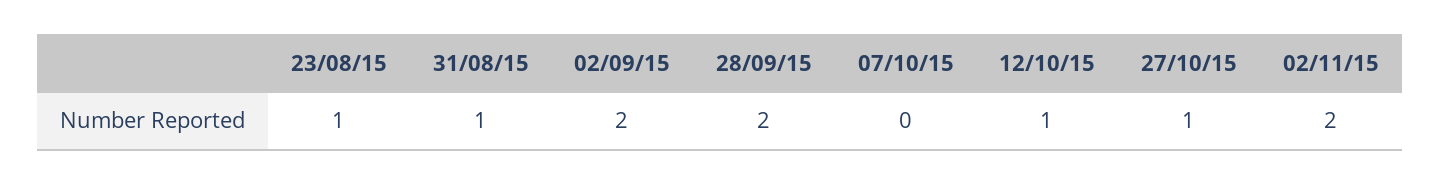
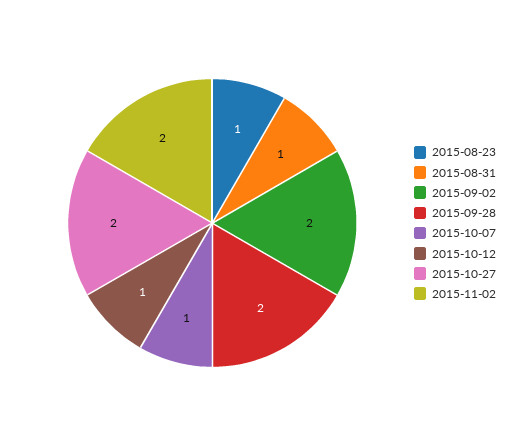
  {
    "23/08/15": 1,
    "31/08/15": 1,
    "02/09/15": 2,
    "28/09/15": 2,
-   "07/10/15": 0,
+   "07/10/15": 1,
    "12/10/15": 1,
-   "27/10/15": 1,
+   "27/10/15": 2,
    "02/11/15": 2
  }

